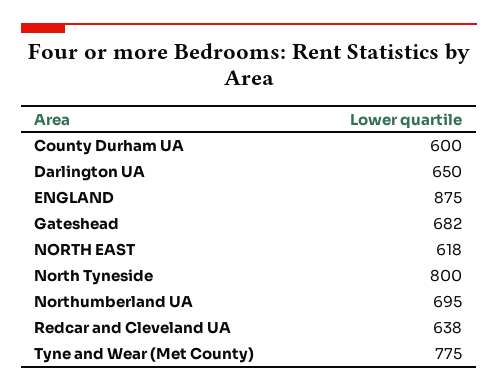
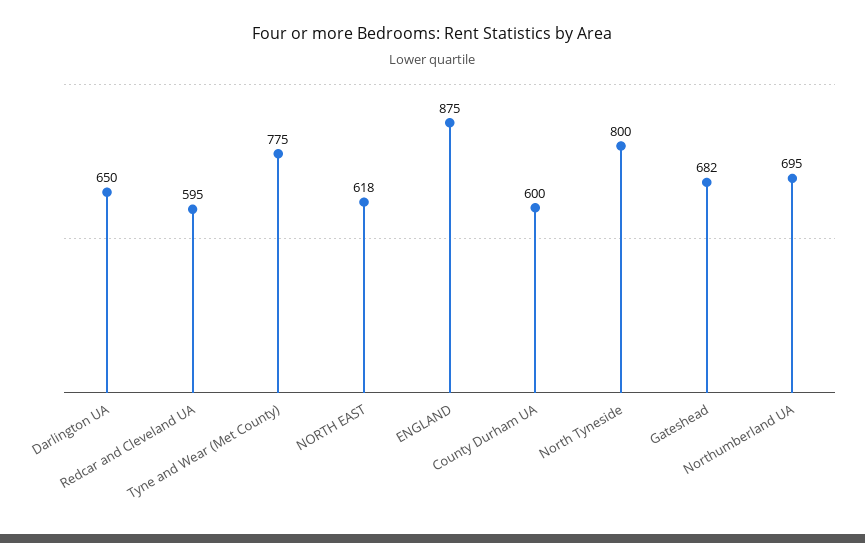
  {
    "County Durham UA": 600,
    "Darlington UA": 650,
    "ENGLAND": 875,
    "Gateshead": 682,
    "NORTH EAST": 618,
    "North Tyneside": 800,
    "Northumberland UA": 695,
-   "Redcar and Cleveland UA": 638,
+   "Redcar and Cleveland UA": 595,
    "Tyne and Wear (Met County)": 775
  }

